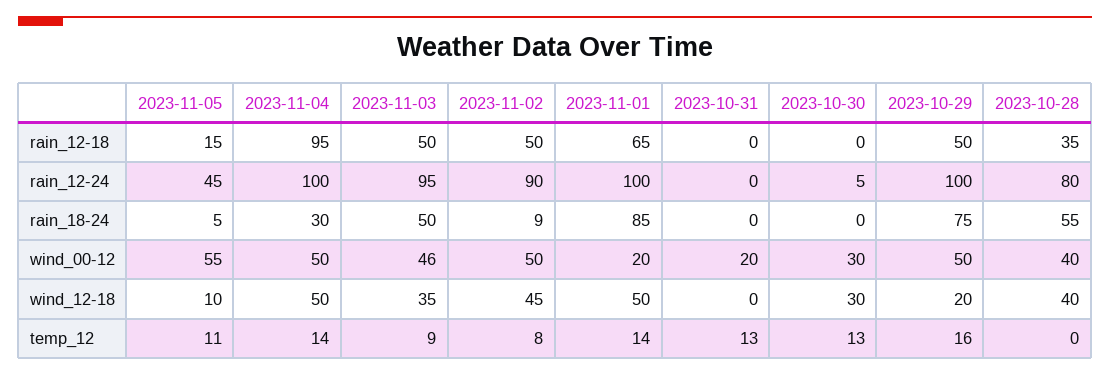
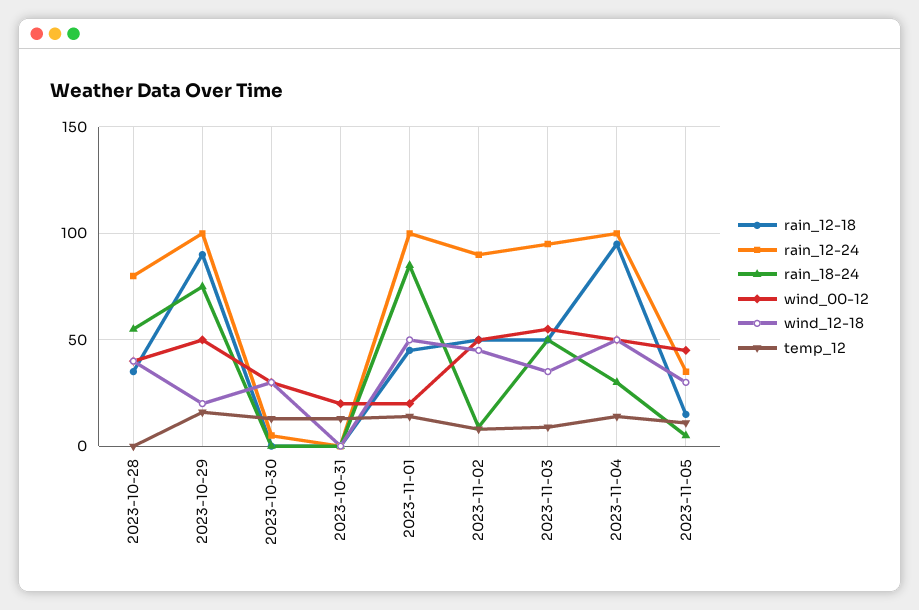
  {
    "rain_12-18": {
      "2023-11-05": 15,
      "2023-11-04": 95,
      "2023-11-03": 50,
      "2023-11-02": 50,
-     "2023-11-01": 65,
+     "2023-11-01": 45,
      "2023-10-31": 0,
      "2023-10-30": 0,
-     "2023-10-29": 50,
+     "2023-10-29": 90,
      "2023-10-28": 35
    },
    "rain_12-24": {
-     "2023-11-05": 45,
+     "2023-11-05": 35,
      "2023-11-04": 100,
      "2023-11-03": 95,
      "2023-11-02": 90,
      "2023-11-01": 100,
      "2023-10-31": 0,
      "2023-10-30": 5,
      "2023-10-29": 100,
      "2023-10-28": 80
    },
    "rain_18-24": {
      "2023-11-05": 5,
      "2023-11-04": 30,
      "2023-11-03": 50,
      "2023-11-02": 9,
      "2023-11-01": 85,
      "2023-10-31": 0,
      "2023-10-30": 0,
      "2023-10-29": 75,
      "2023-10-28": 55
    },
    "wind_00-12": {
-     "2023-11-05": 55,
+     "2023-11-05": 45,
      "2023-11-04": 50,
-     "2023-11-03": 46,
+     "2023-11-03": 55,
      "2023-11-02": 50,
      "2023-11-01": 20,
      "2023-10-31": 20,
      "2023-10-30": 30,
      "2023-10-29": 50,
      "2023-10-28": 40
    },
    "wind_12-18": {
-     "2023-11-05": 10,
+     "2023-11-05": 30,
      "2023-11-04": 50,
      "2023-11-03": 35,
      "2023-11-02": 45,
      "2023-11-01": 50,
      "2023-10-31": 0,
      "2023-10-30": 30,
      "2023-10-29": 20,
      "2023-10-28": 40
    },
    "temp_12": {
      "2023-11-05": 11,
      "2023-11-04": 14,
      "2023-11-03": 9,
      "2023-11-02": 8,
      "2023-11-01": 14,
      "2023-10-31": 13,
      "2023-10-30": 13,
      "2023-10-29": 16,
      "2023-10-28": 0
    }
  }

